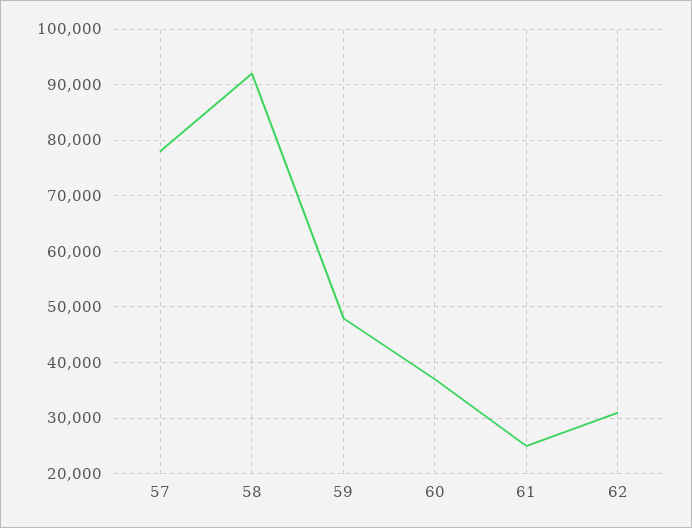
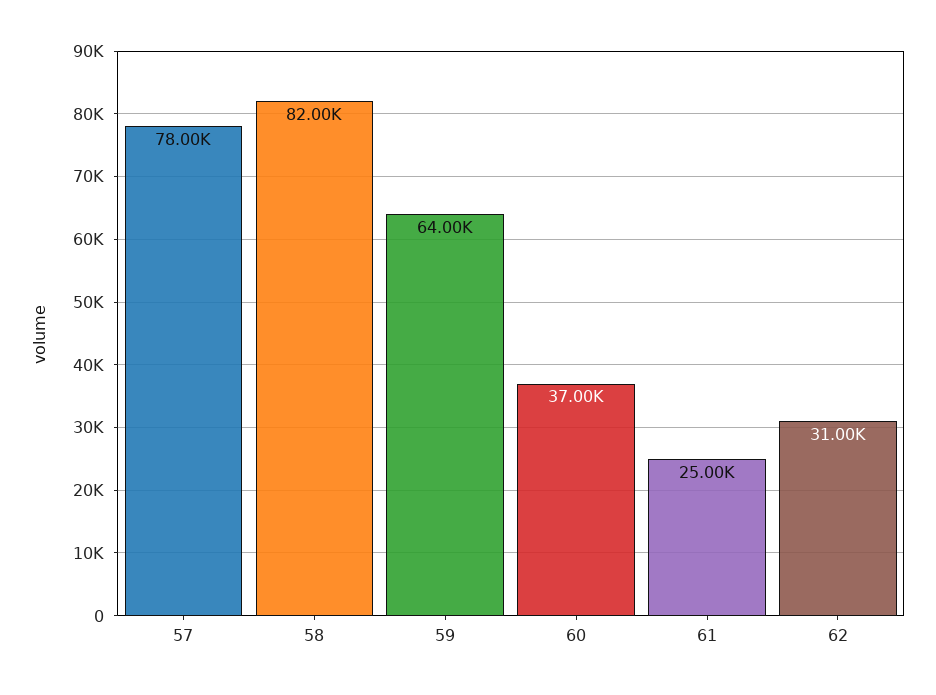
  {
    "57": 78000,
-   "58": 92000,
+   "58": 82000,
-   "59": 48000,
+   "59": 64000,
    "60": 37000,
    "61": 25000,
    "62": 31000
  }

